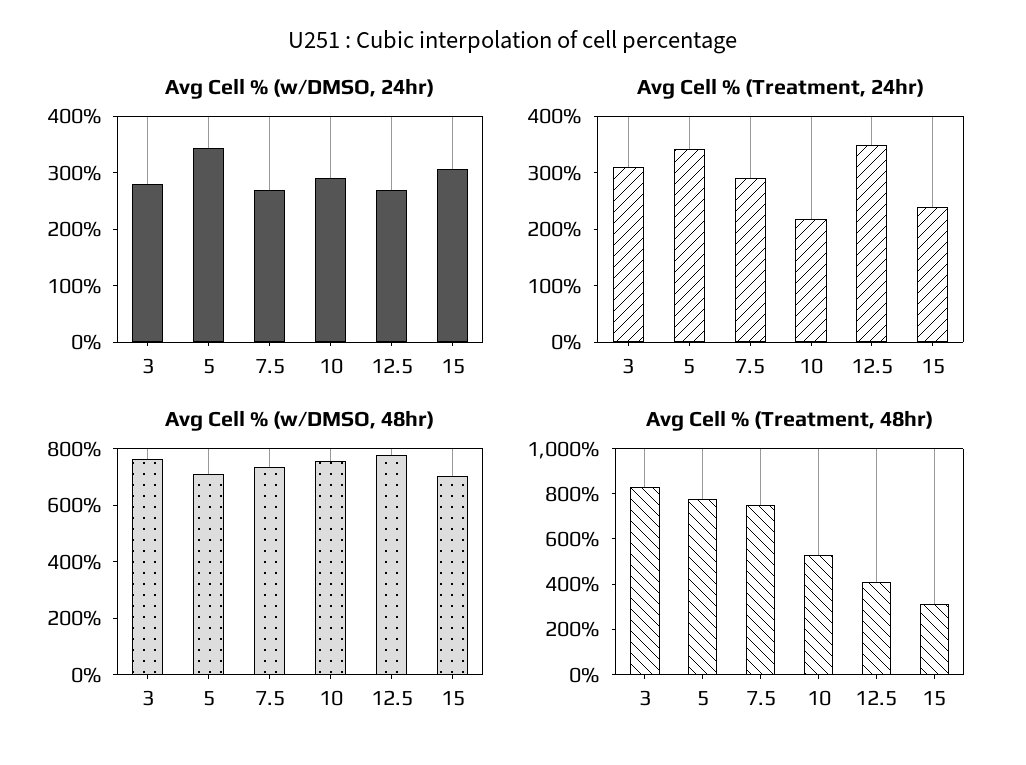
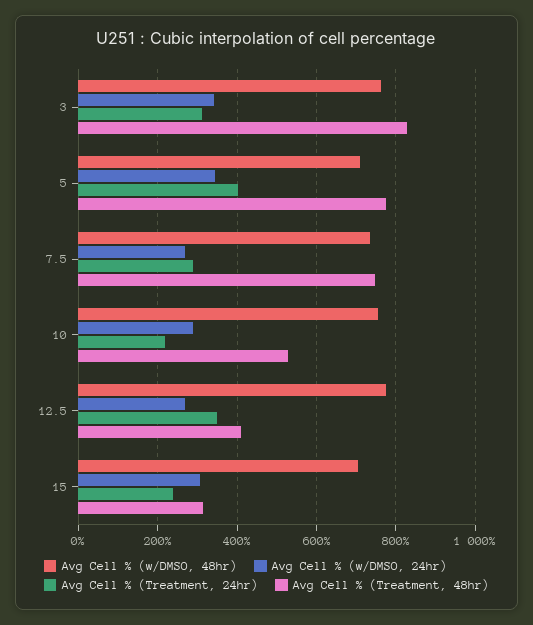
  {
    "Avg Cell % (w/DMSO, 24hr)": {
-     "3": 280,
+     "3": 340,
      "5": 340,
      "7.5": 260,
      "10": 280,
      "12.5": 260,
      "15": 300
    },
    "Avg Cell % (Treatment, 24hr)": {
      "3": 320,
-     "5": 340,
+     "5": 400,
      "7.5": 280,
      "10": 220,
      "12.5": 340,
      "15": 240
    },
    "Avg Cell % (w/DMSO, 48hr)": {
      "3": 760,
      "5": 720,
      "7.5": 740,
      "10": 760,
      "12.5": 780,
      "15": 700
    },
    "Avg Cell % (Treatment, 48hr)": {
      "3": 820,
      "5": 780,
      "7.5": 740,
      "10": 520,
      "12.5": 420,
      "15": 320
    }
  }

